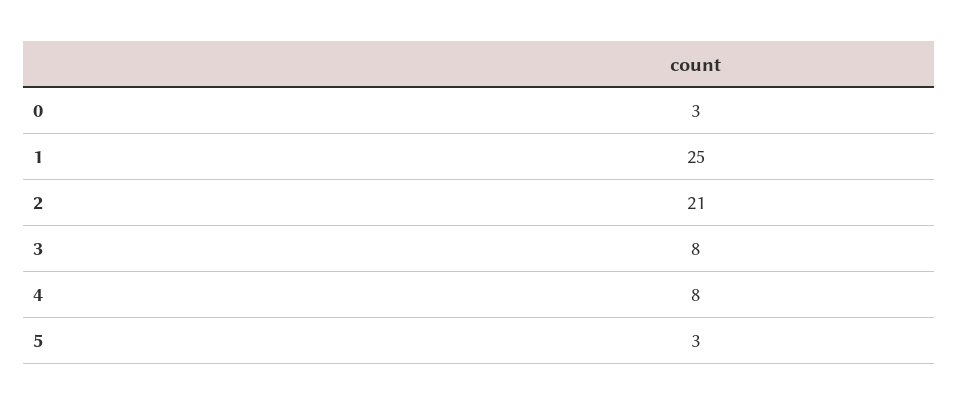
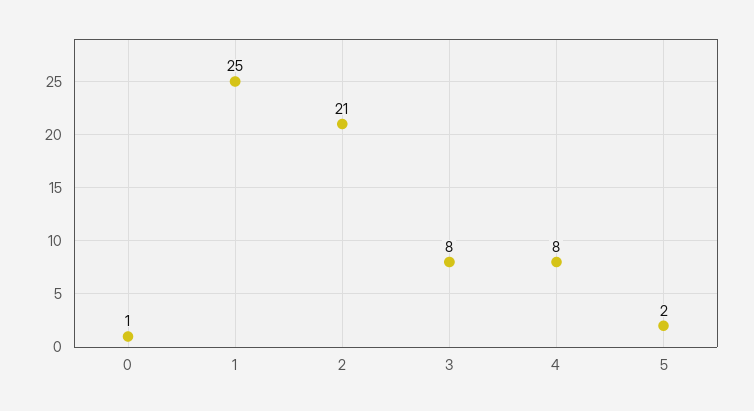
  {
-   "0": 3,
+   "0": 1,
    "1": 25,
    "2": 21,
    "3": 8,
    "4": 8,
-   "5": 3
+   "5": 2
  }

